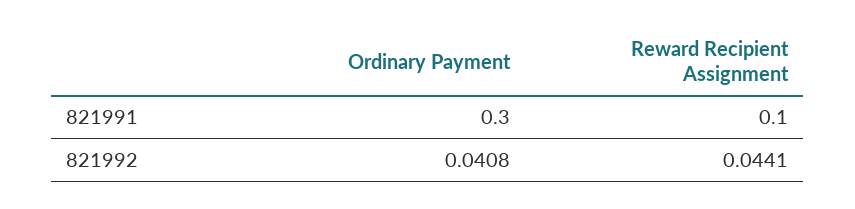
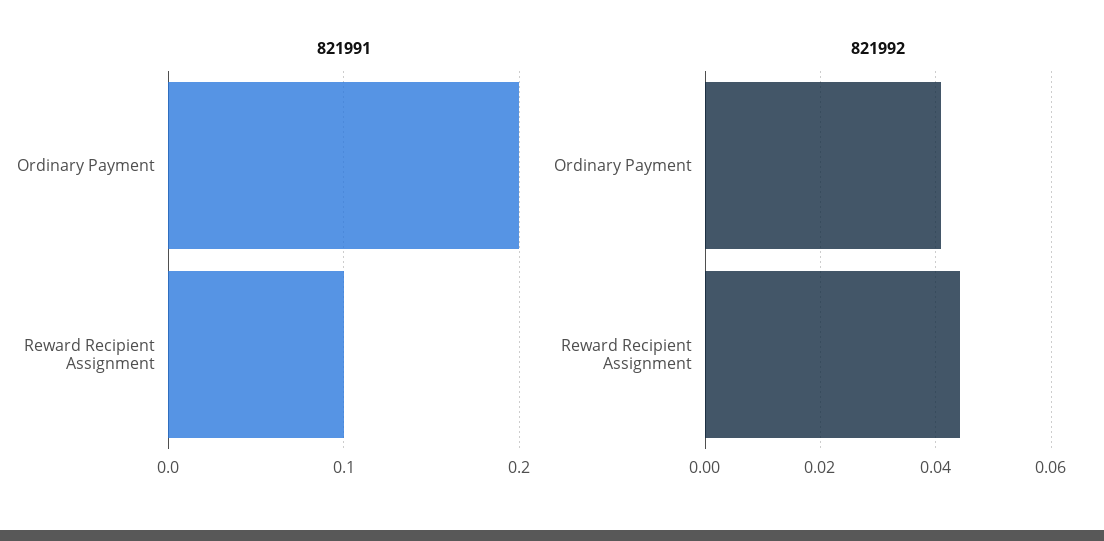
  {
    "821991": {
-     "Ordinary Payment": 0.3,
+     "Ordinary Payment": 0.2,
      "Reward Recipient Assignment": 0.1
    },
    "821992": {
      "Ordinary Payment": 0.0408,
      "Reward Recipient Assignment": 0.0441
    }
  }

